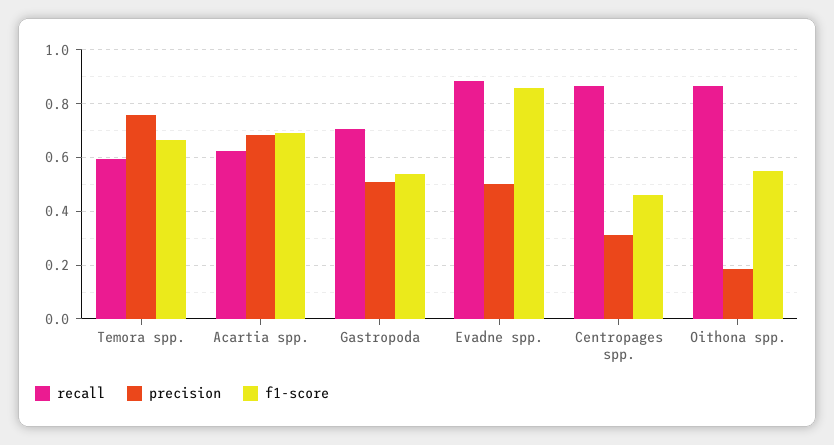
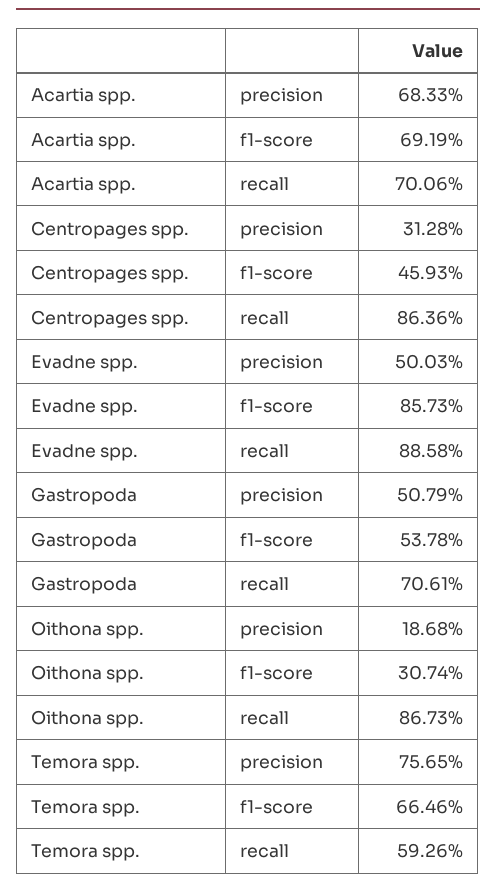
  {
    "recall": {
      "Temora spp.": 0.5926,
-     "Acartia spp.": 0.625,
+     "Acartia spp.": 0.7006,
      "Gastropoda": 0.7061,
      "Evadne spp.": 0.8858,
      "Centropages spp.": 0.8636,
      "Oithona spp.": 0.8673
    },
    "precision": {
      "Temora spp.": 0.7565,
      "Acartia spp.": 0.6833,
      "Gastropoda": 0.5079,
      "Evadne spp.": 0.5003,
      "Centropages spp.": 0.3128,
      "Oithona spp.": 0.1868
    },
    "f1-score": {
      "Temora spp.": 0.6646,
      "Acartia spp.": 0.6919,
      "Gastropoda": 0.5378,
      "Evadne spp.": 0.8573,
      "Centropages spp.": 0.4593,
-     "Oithona spp.": 0.55
+     "Oithona spp.": 0.3074
    }
  }

